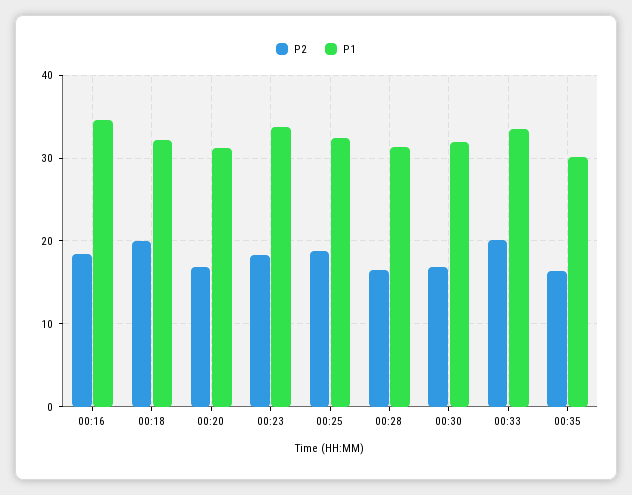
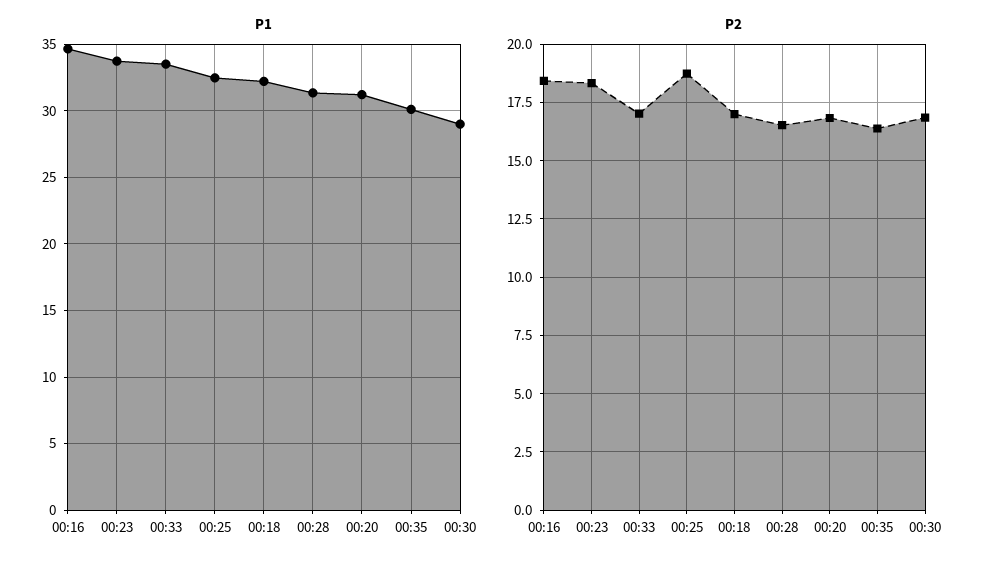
  {
    "P2": {
      "00:16": 18.5,
-     "00:18": 20,
+     "00:18": 17,
      "00:20": 17,
      "00:23": 18.5,
      "00:25": 18.5,
      "00:28": 16.5,
      "00:30": 17,
-     "00:33": 20,
+     "00:33": 17,
      "00:35": 16.5
    },
    "P1": {
      "00:16": 34.5,
      "00:18": 32,
      "00:20": 31,
      "00:23": 33.5,
      "00:25": 32.5,
      "00:28": 31.5,
-     "00:30": 32,
+     "00:30": 29,
      "00:33": 33.5,
      "00:35": 30
    }
  }

